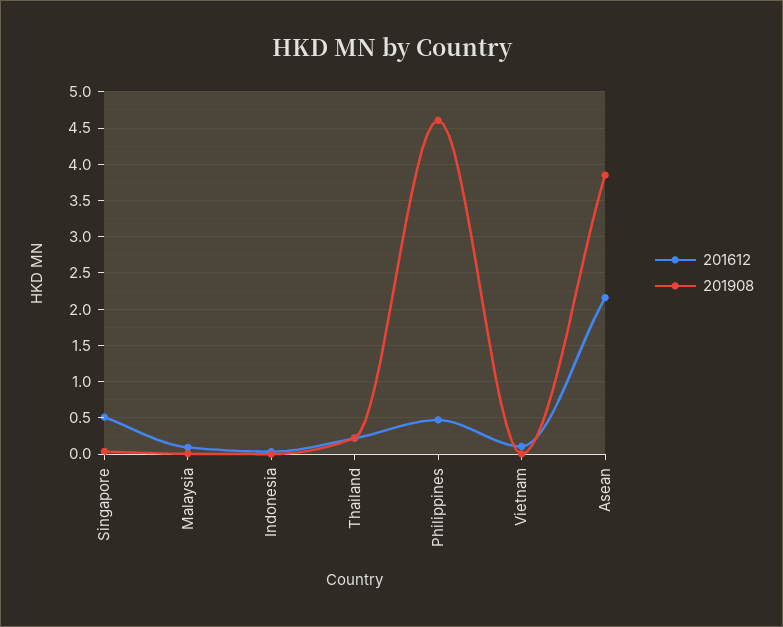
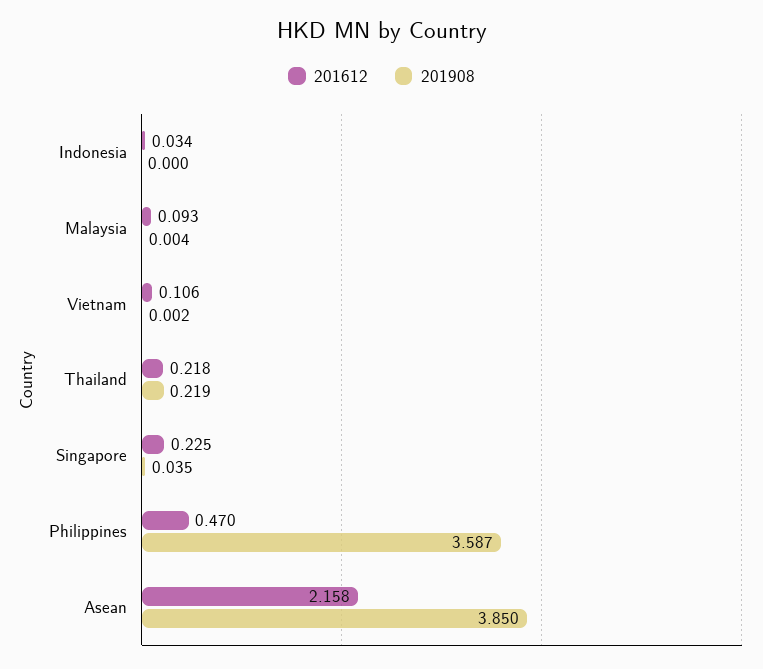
  {
    "201612": {
-     "Singapore": 0.5,
+     "Singapore": 0.225,
      "Malaysia": 0.093,
      "Indonesia": 0.034,
      "Thailand": 0.218,
      "Philippines": 0.47,
      "Vietnam": 0.106,
      "Asean": 2.158
    },
    "201908": {
      "Singapore": 0.035,
      "Malaysia": 0.004,
      "Indonesia": 0,
      "Thailand": 0.219,
-     "Philippines": 4.6,
+     "Philippines": 3.587,
      "Vietnam": 0.002,
      "Asean": 3.85
    }
  }

